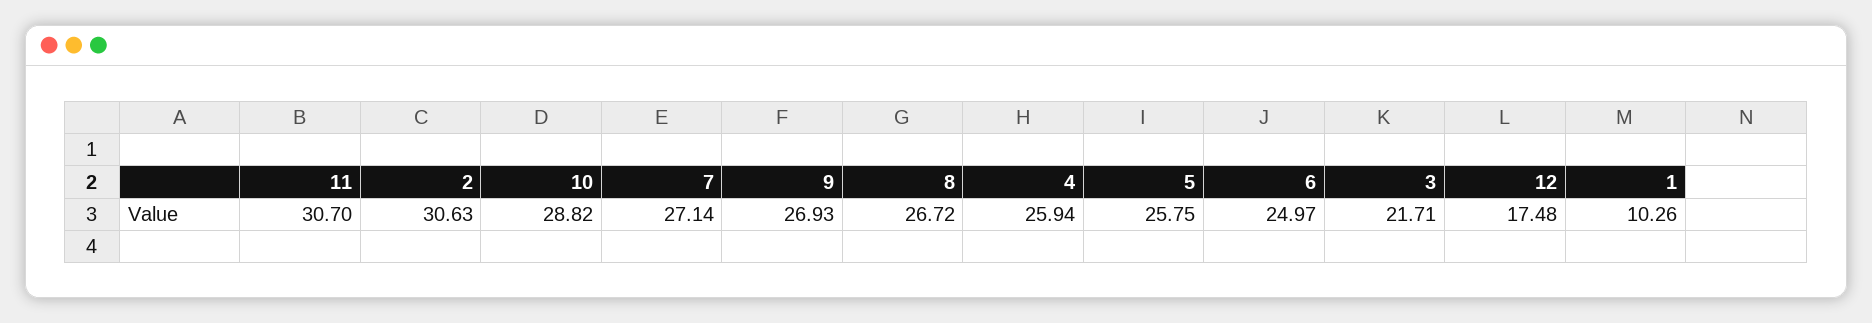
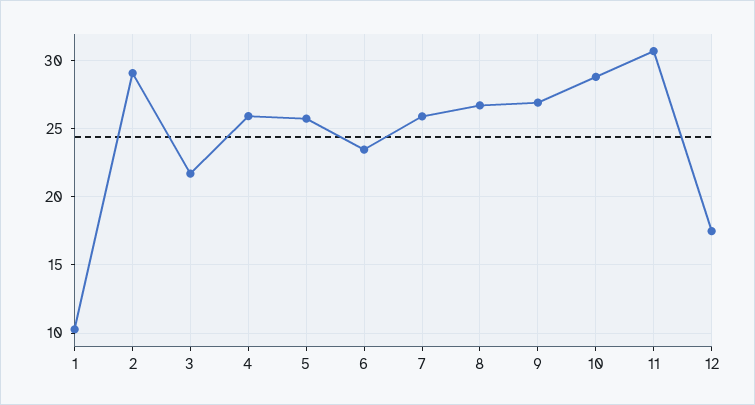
  {
    "11": 30.7,
-   "2": 30.63,
+   "2": 29,
    "10": 28.82,
-   "7": 27.14,
+   "7": 26,
    "9": 26.93,
    "8": 26.72,
    "4": 25.94,
    "5": 25.75,
-   "6": 24.97,
+   "6": 23.5,
    "3": 21.71,
    "12": 17.48,
    "1": 10.26
  }

